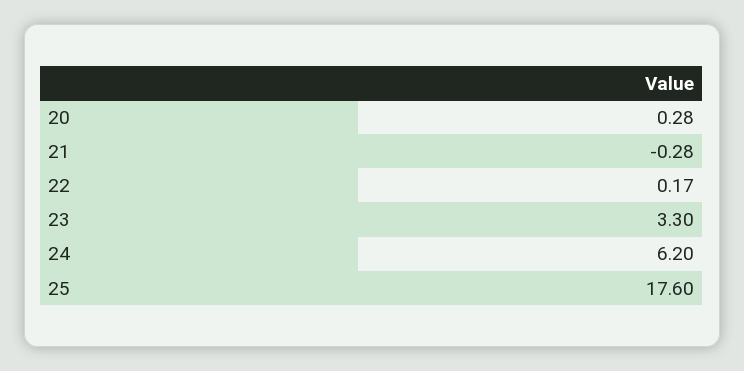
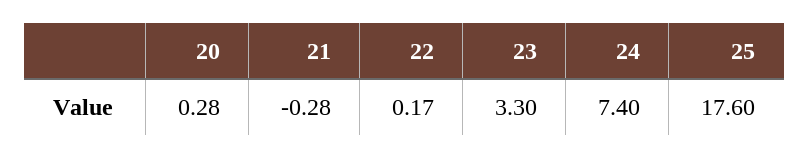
  {
    "20": 0.28,
    "21": -0.28,
    "22": 0.17,
    "23": 3.3,
-   "24": 6.2,
+   "24": 7.4,
    "25": 17.6
  }

